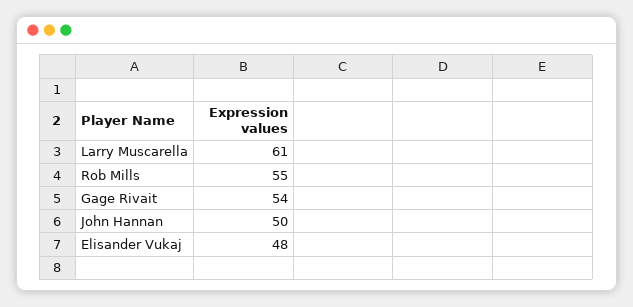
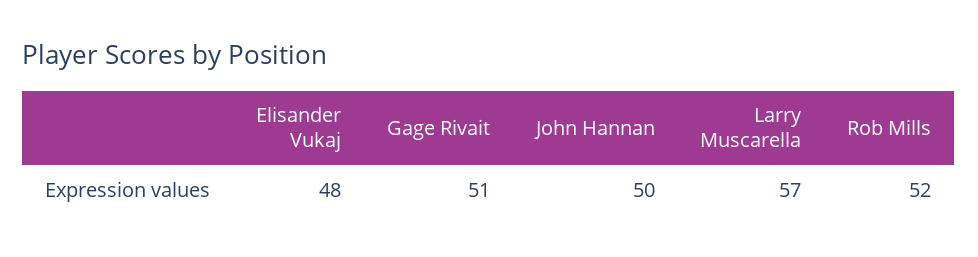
  {
-   "Larry Muscarella": 61,
+   "Larry Muscarella": 57,
-   "Rob Mills": 55,
+   "Rob Mills": 52,
-   "Gage Rivait": 54,
+   "Gage Rivait": 51,
    "John Hannan": 50,
    "Elisander Vukaj": 48
  }

